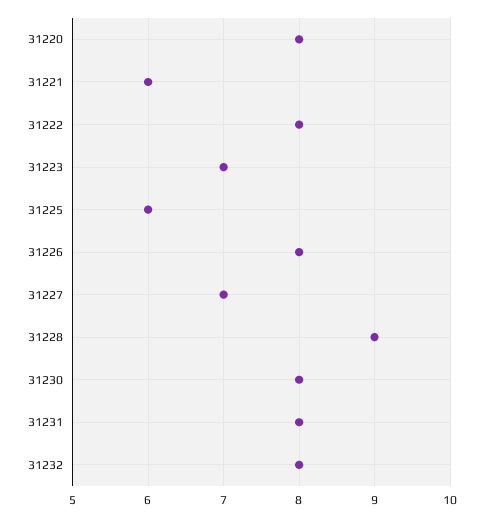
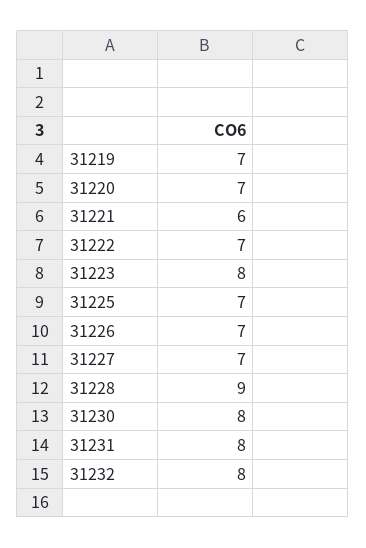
  {
-   "31220": 8,
+   "31220": 7,
    "31221": 6,
-   "31222": 8,
+   "31222": 7,
-   "31223": 7,
+   "31223": 8,
-   "31225": 6,
+   "31225": 7,
-   "31226": 8,
+   "31226": 7,
    "31227": 7,
    "31228": 9,
    "31230": 8,
    "31231": 8,
-   "31232": 8
+   "31232": 8,
+   "31219": 7
  }

